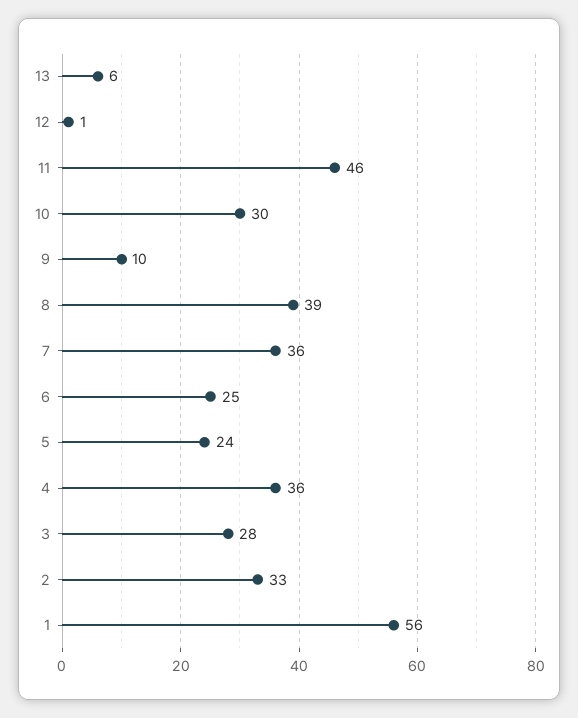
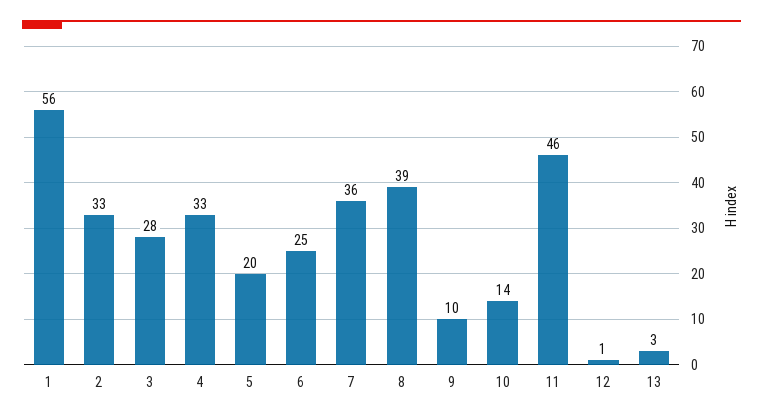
  {
-   "13": 6,
+   "13": 3,
    "12": 1,
    "11": 46,
-   "10": 30,
+   "10": 14,
    "9": 10,
    "8": 39,
    "7": 36,
    "6": 25,
-   "5": 24,
+   "5": 20,
-   "4": 36,
+   "4": 33,
    "3": 28,
    "2": 33,
    "1": 56
  }

